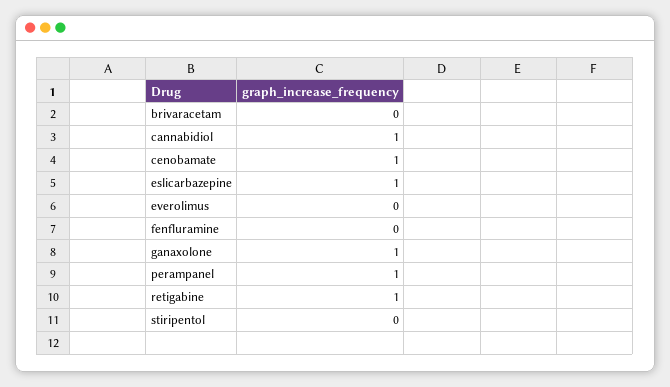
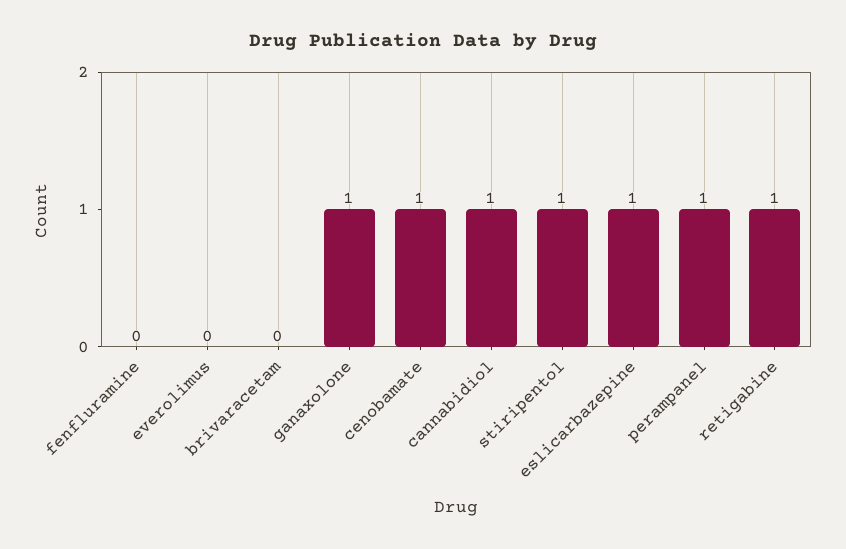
  {
    "brivaracetam": 0,
    "cannabidiol": 1,
    "cenobamate": 1,
    "eslicarbazepine": 1,
    "everolimus": 0,
    "fenfluramine": 0,
    "ganaxolone": 1,
    "perampanel": 1,
    "retigabine": 1,
-   "stiripentol": 0
+   "stiripentol": 1
  }

